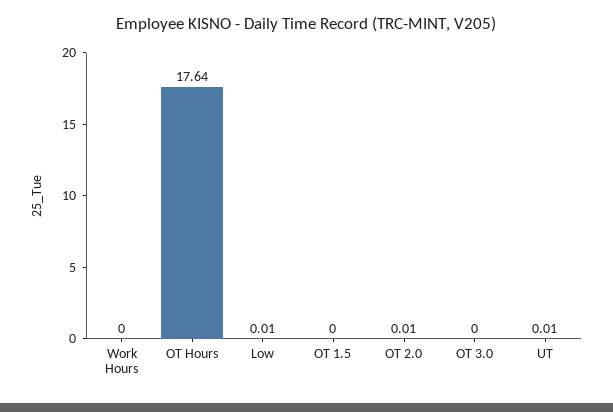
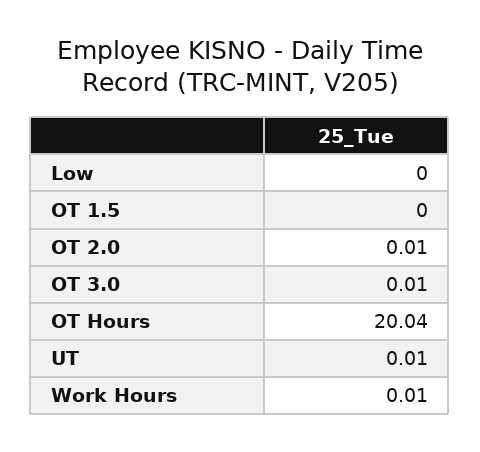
  {
-   "Work Hours": 0,
+   "Work Hours": 0.01,
-   "OT Hours": 17.64,
+   "OT Hours": 20.04,
-   "Low": 0.01,
+   "Low": 0,
    "OT 1.5": 0,
    "OT 2.0": 0.01,
-   "OT 3.0": 0,
+   "OT 3.0": 0.01,
    "UT": 0.01
  }

